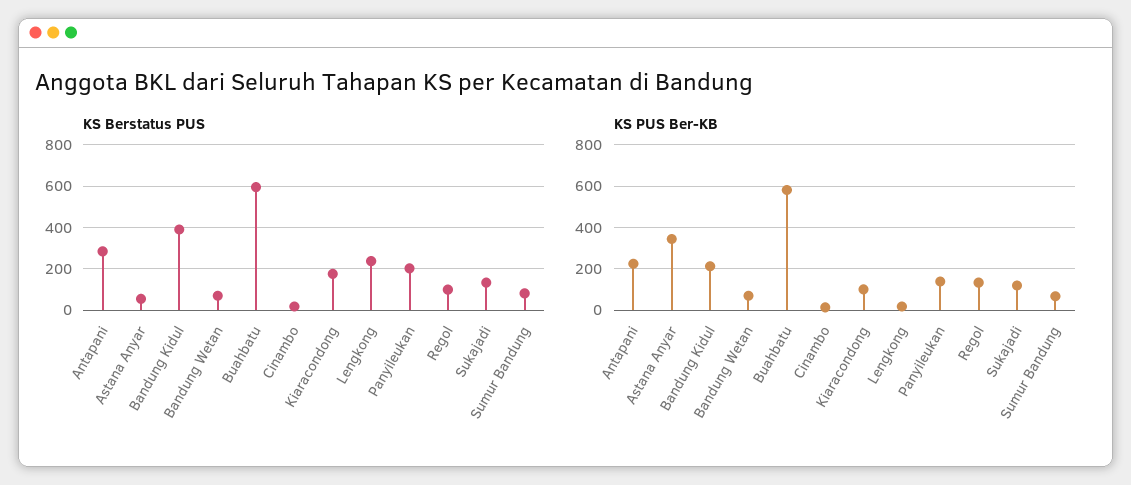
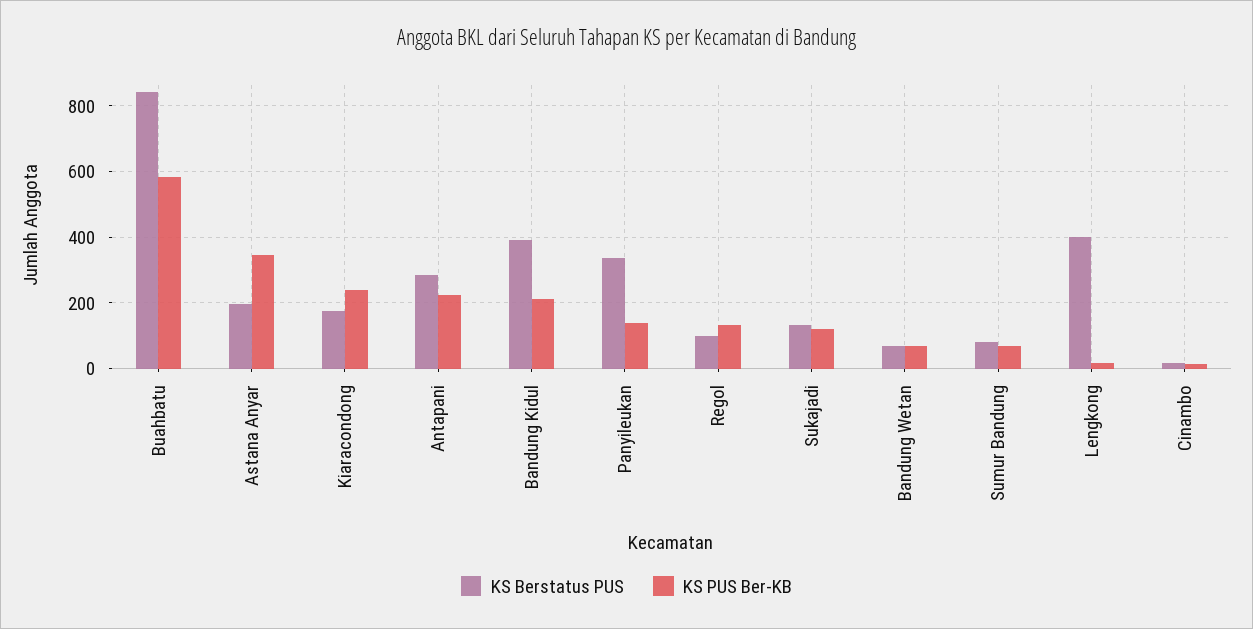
  {
    "KS Berstatus PUS": {
      "Antapani": 280,
-     "Astana Anyar": 50,
+     "Astana Anyar": 200,
      "Bandung Kidul": 400,
      "Bandung Wetan": 80,
-     "Buahbatu": 600,
+     "Buahbatu": 840,
      "Cinambo": 20,
      "Kiaracondong": 180,
-     "Lengkong": 250,
+     "Lengkong": 400,
-     "Panyileukan": 200,
+     "Panyileukan": 340,
      "Regol": 100,
      "Sukajadi": 140,
      "Sumur Bandung": 80
    },
    "KS PUS Ber-KB": {
      "Antapani": 220,
      "Astana Anyar": 340,
      "Bandung Kidul": 220,
      "Bandung Wetan": 80,
      "Buahbatu": 580,
      "Cinambo": 20,
-     "Kiaracondong": 100,
+     "Kiaracondong": 240,
      "Lengkong": 20,
      "Panyileukan": 140,
      "Regol": 140,
      "Sukajadi": 120,
      "Sumur Bandung": 60
    }
  }

